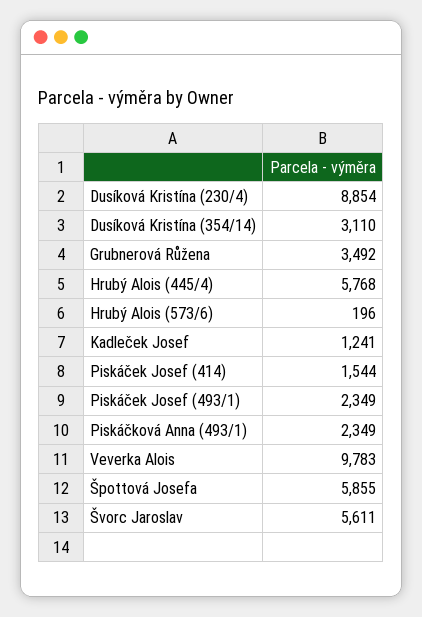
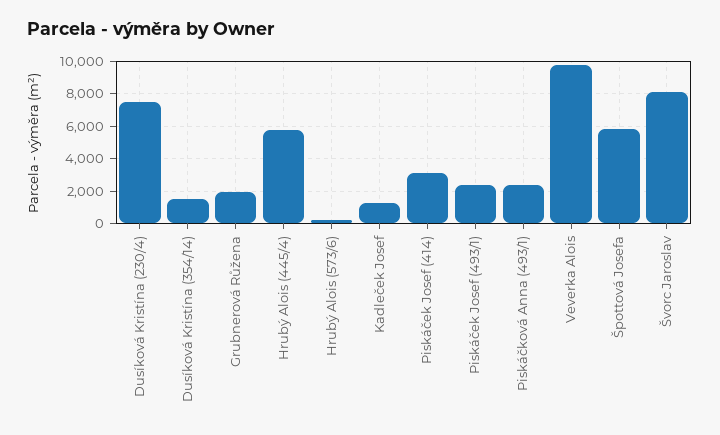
  {
-   "Dusíková Kristína (230/4)": 8854,
+   "Dusíková Kristína (230/4)": 7500,
-   "Dusíková Kristína (354/14)": 3110,
+   "Dusíková Kristína (354/14)": 1500,
-   "Grubnerová Růžena": 3492,
+   "Grubnerová Růžena": 2000,
    "Hrubý Alois (445/4)": 5768,
    "Hrubý Alois (573/6)": 196,
    "Kadleček Josef": 1241,
-   "Piskáček Josef (414)": 1544,
+   "Piskáček Josef (414)": 3000,
    "Piskáček Josef (493/1)": 2349,
    "Piskáčková Anna (493/1)": 2349,
    "Veverka Alois": 9783,
    "Špottová Josefa": 5855,
-   "Švorc Jaroslav": 5611
+   "Švorc Jaroslav": 8000
  }

